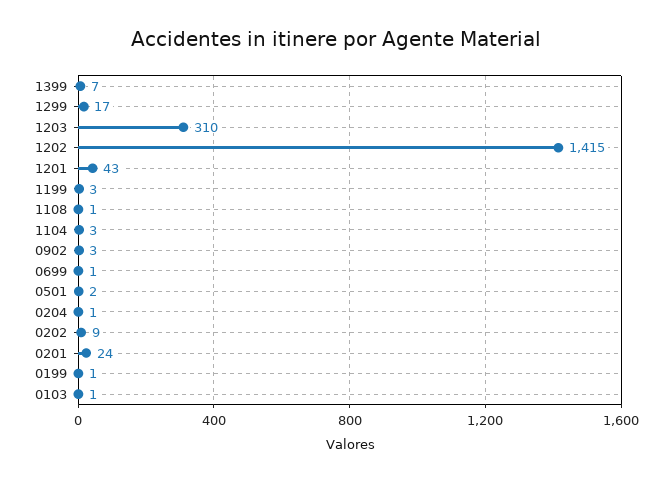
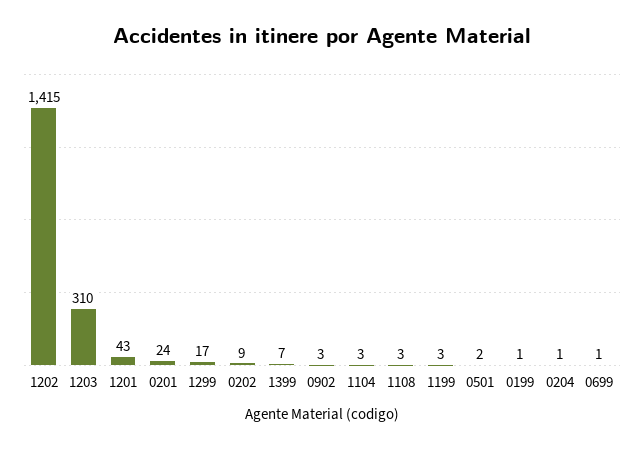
  {
    "1399": 7,
    "1299": 17,
    "1203": 310,
    "1202": 1415,
    "1201": 43,
    "1199": 3,
-   "1108": 1,
+   "1108": 3,
    "1104": 3,
    "0902": 3,
    "0699": 1,
    "0501": 2,
    "0204": 1,
    "0202": 9,
    "0201": 24,
-   "0199": 1,
+   "0199": 1
-   "0103": 1
  }

